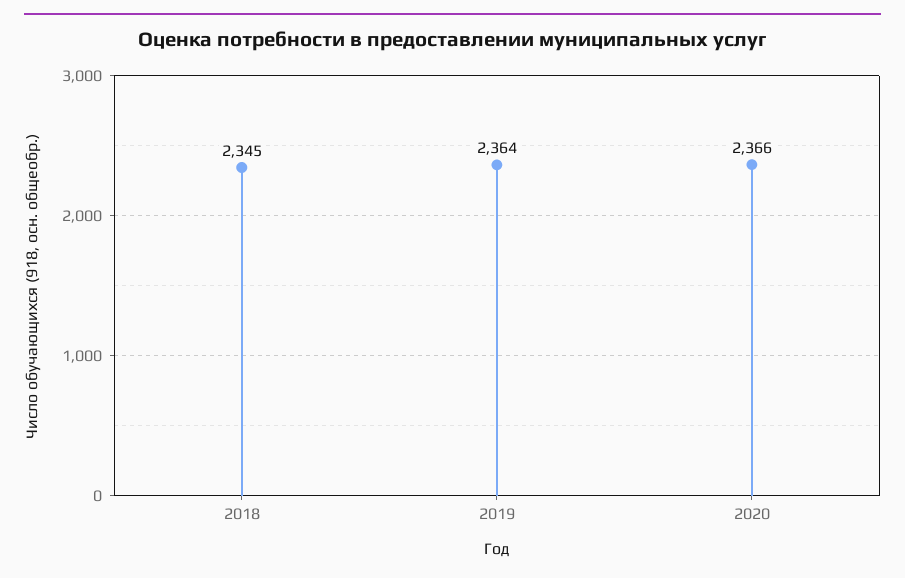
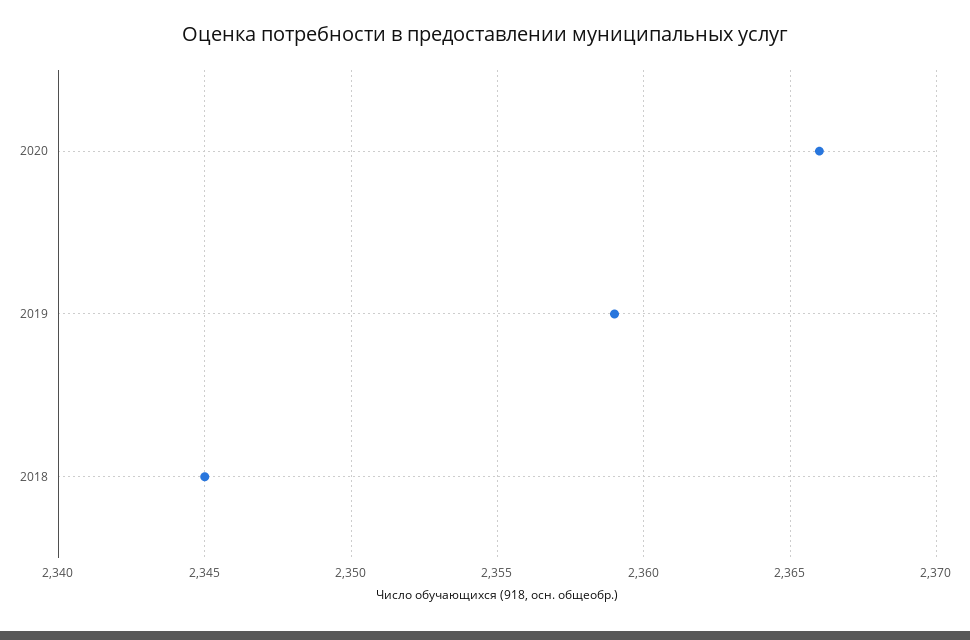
  {
    "2018": 2345,
-   "2019": 2364,
+   "2019": 2359,
    "2020": 2366
  }

